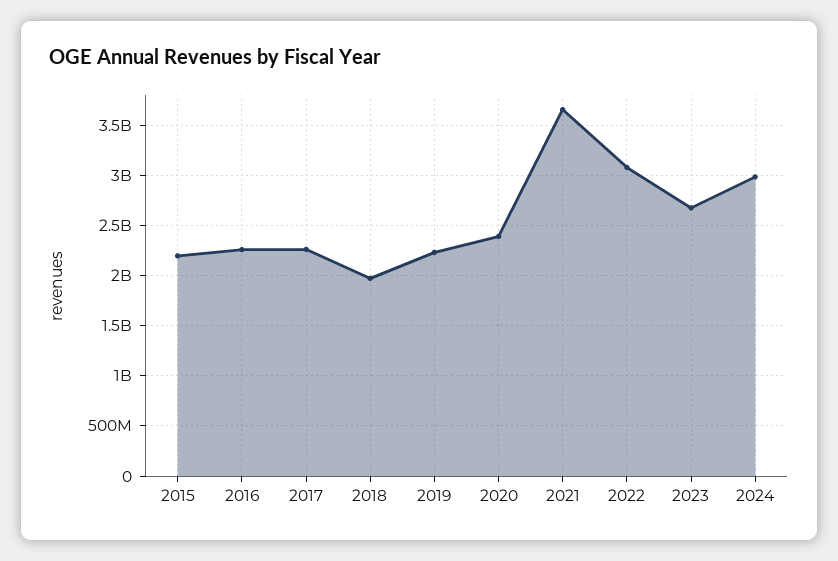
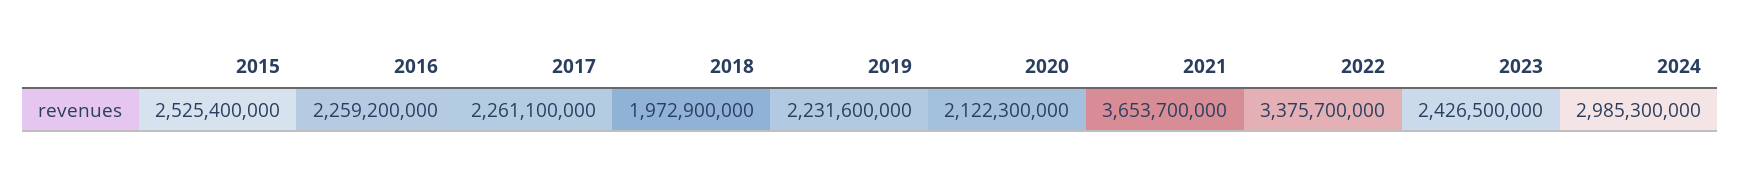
  {
-   "2015": 2200000000,
+   "2015": 2525400000,
    "2016": 2259200000,
    "2017": 2261100000,
    "2018": 1972900000,
    "2019": 2231600000,
-   "2020": 2400000000,
+   "2020": 2122300000,
    "2021": 3653700000,
-   "2022": 3100000000,
+   "2022": 3375700000,
-   "2023": 2700000000,
+   "2023": 2426500000,
    "2024": 2985300000
  }

